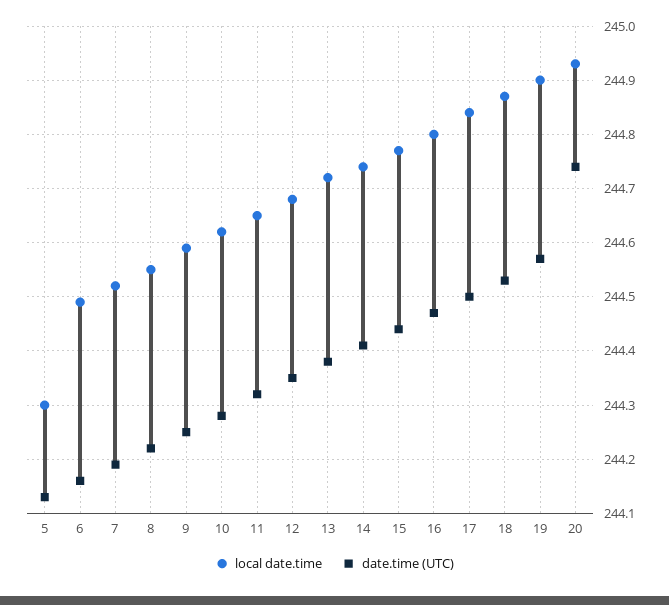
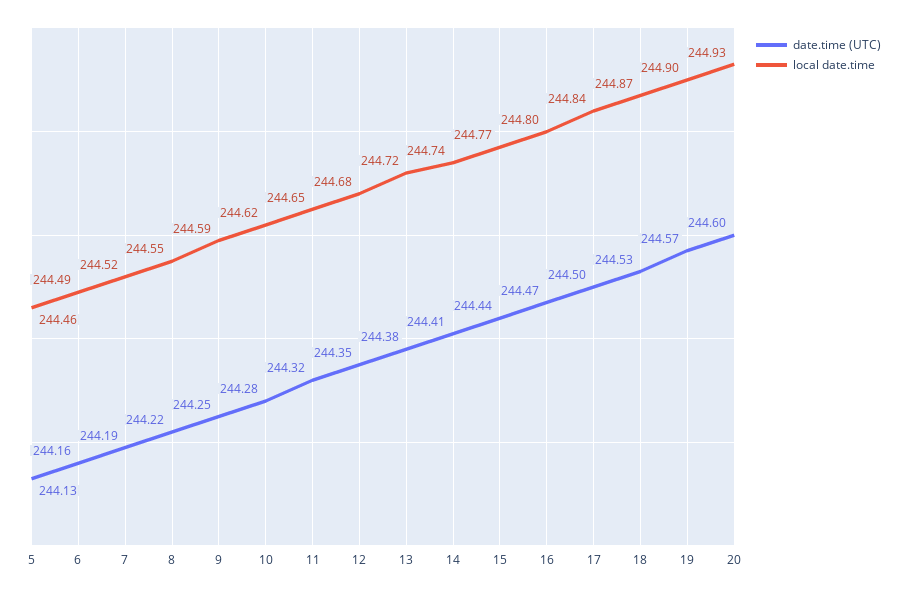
  {
    "local date.time": {
-     "5": 244.3,
+     "5": 244.46,
      "6": 244.49,
      "7": 244.52,
      "8": 244.55,
      "9": 244.59,
      "10": 244.62,
      "11": 244.65,
      "12": 244.68,
      "13": 244.72,
      "14": 244.74,
      "15": 244.77,
      "16": 244.8,
      "17": 244.84,
      "18": 244.87,
      "19": 244.9,
      "20": 244.93
    },
    "date.time (UTC)": {
      "5": 244.13,
      "6": 244.16,
      "7": 244.19,
      "8": 244.22,
      "9": 244.25,
      "10": 244.28,
      "11": 244.32,
      "12": 244.35,
      "13": 244.38,
      "14": 244.41,
      "15": 244.44,
      "16": 244.47,
      "17": 244.5,
      "18": 244.53,
      "19": 244.57,
-     "20": 244.75
+     "20": 244.6
    }
  }

